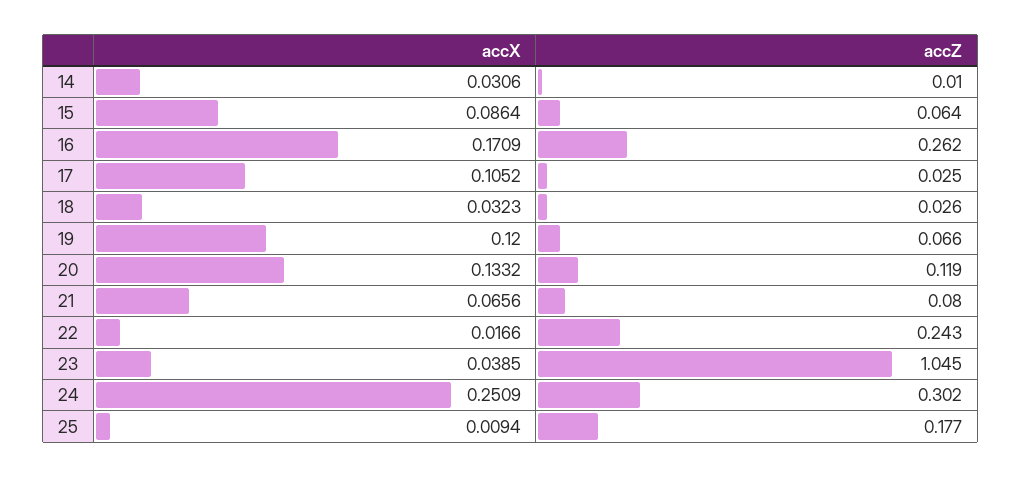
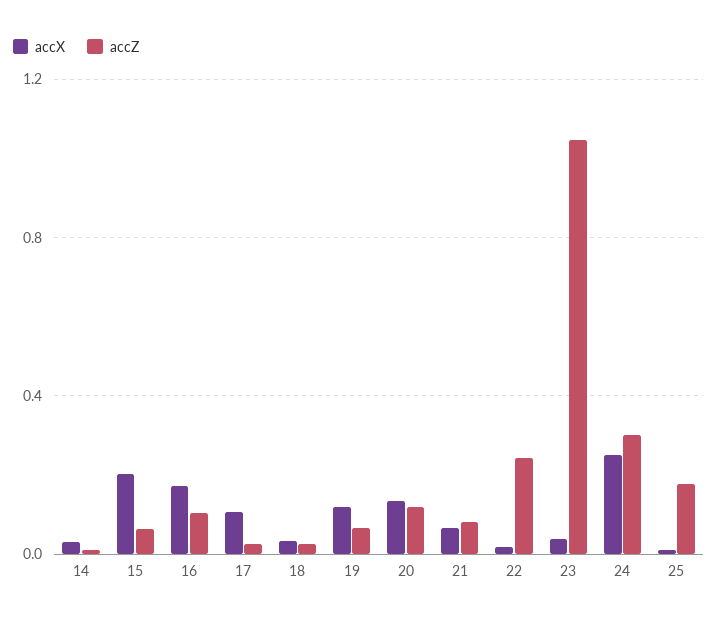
  {
    "accX": {
      "14": 0.0306,
-     "15": 0.0864,
+     "15": 0.2,
      "16": 0.1709,
      "17": 0.1052,
      "18": 0.0323,
      "19": 0.12,
      "20": 0.1332,
      "21": 0.0656,
      "22": 0.0166,
      "23": 0.0385,
      "24": 0.2509,
      "25": 0.0094
    },
    "accZ": {
      "14": 0.01,
      "15": 0.064,
-     "16": 0.262,
+     "16": 0.1,
      "17": 0.025,
      "18": 0.026,
      "19": 0.066,
      "20": 0.119,
      "21": 0.08,
      "22": 0.243,
      "23": 1.045,
      "24": 0.302,
      "25": 0.177
    }
  }

